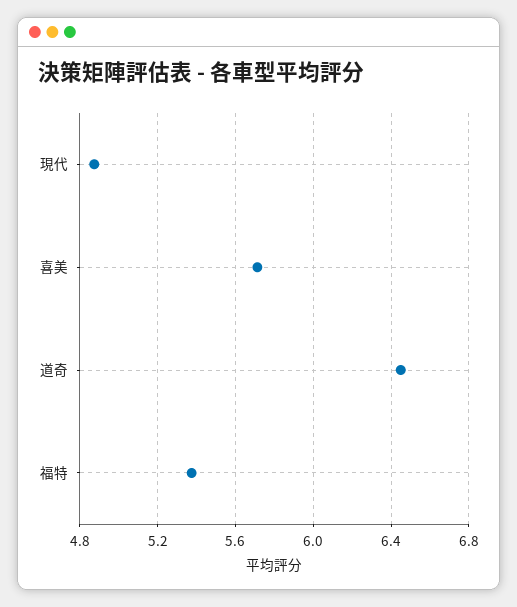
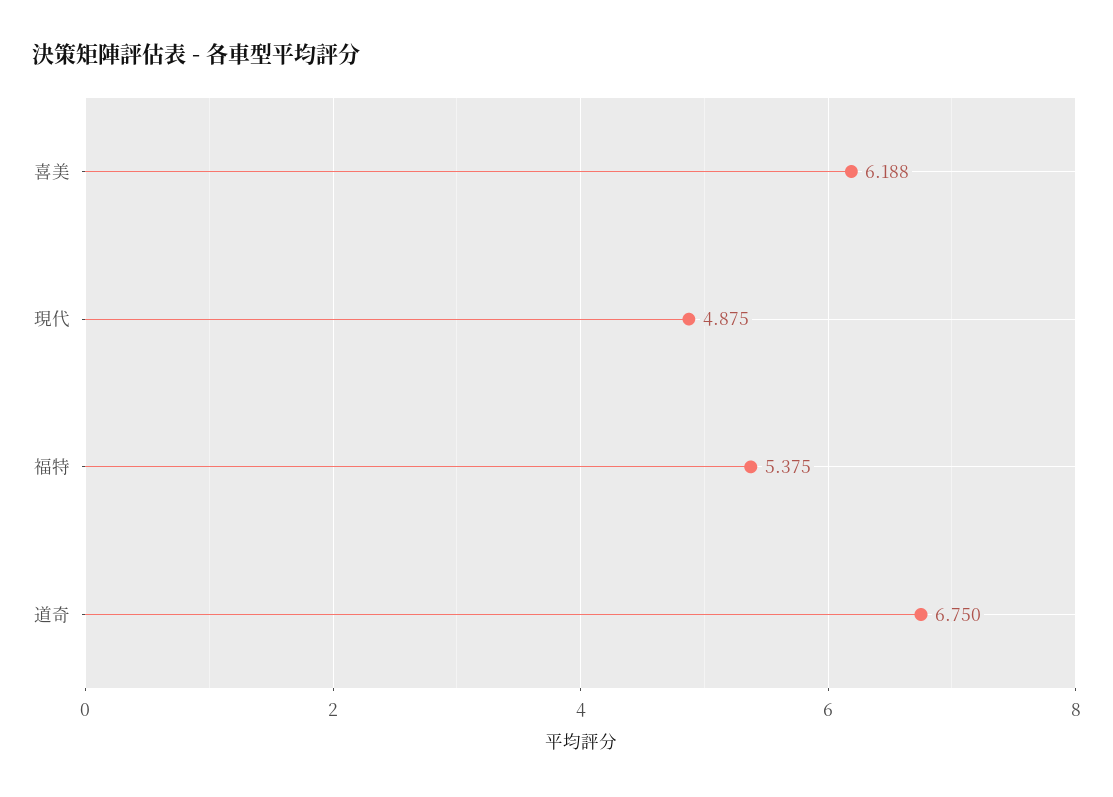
  {
    "現代": 4.875,
-   "喜美": 5.7,
+   "喜美": 6.188,
-   "道奇": 6.45,
+   "道奇": 6.75,
    "福特": 5.375
  }

